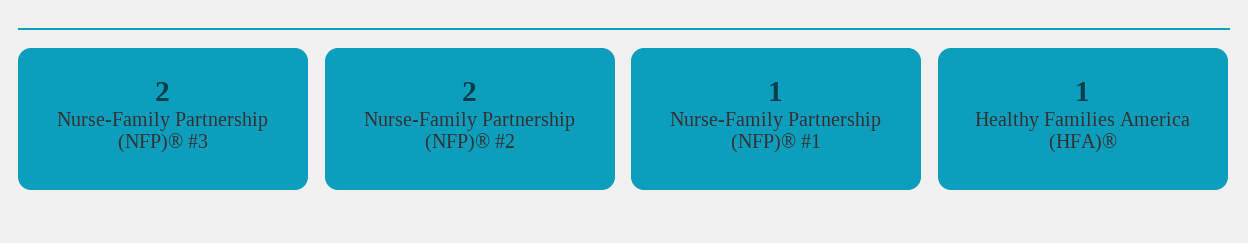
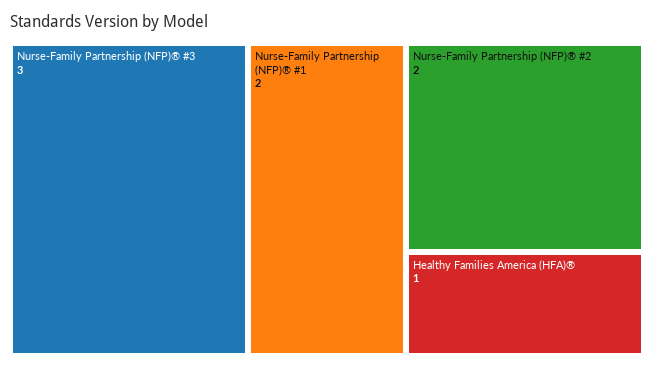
  {
-   "Nurse-Family Partnership (NFP)® #3": 2,
+   "Nurse-Family Partnership (NFP)® #3": 3,
    "Nurse-Family Partnership (NFP)® #2": 2,
-   "Nurse-Family Partnership (NFP)® #1": 1,
+   "Nurse-Family Partnership (NFP)® #1": 2,
    "Healthy Families America (HFA)®": 1
  }

